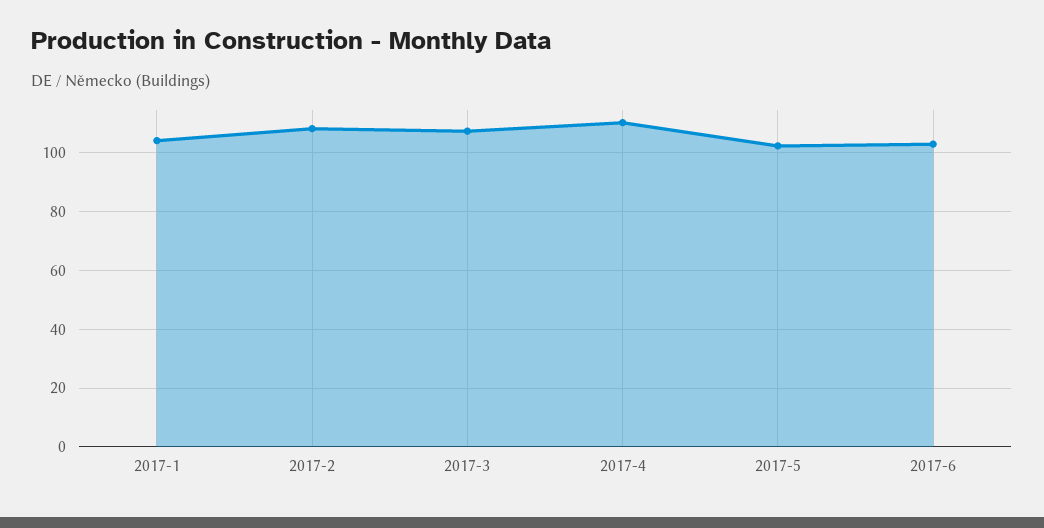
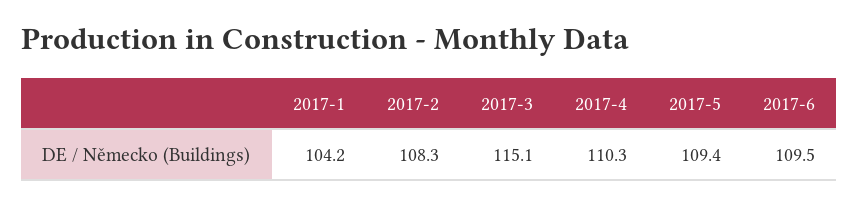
  {
    "2017-1": 104.2,
    "2017-2": 108.3,
-   "2017-3": 107.5,
+   "2017-3": 115.1,
    "2017-4": 110.3,
-   "2017-5": 102.5,
+   "2017-5": 109.4,
-   "2017-6": 102.5
+   "2017-6": 109.5
  }

